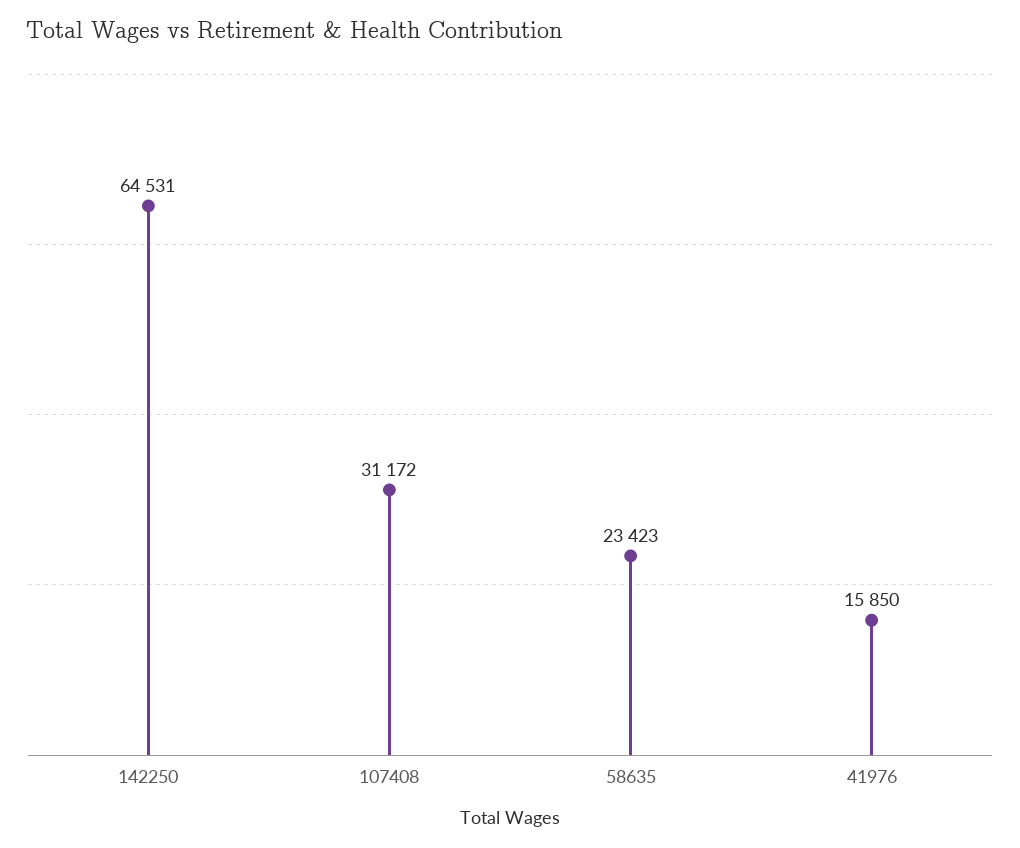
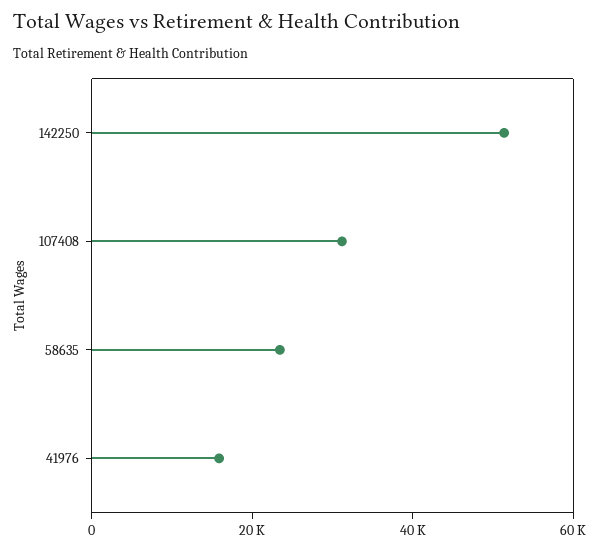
  {
-   "142250": 64531,
+   "142250": 50000,
    "107408": 31172,
    "58635": 23423,
    "41976": 15850
  }

